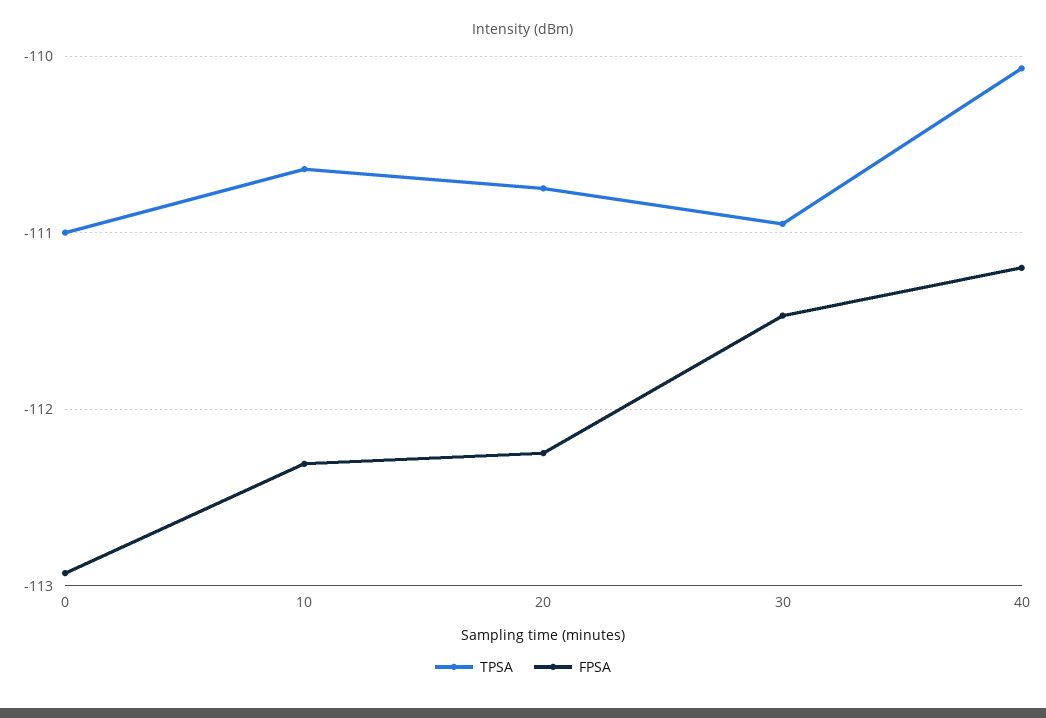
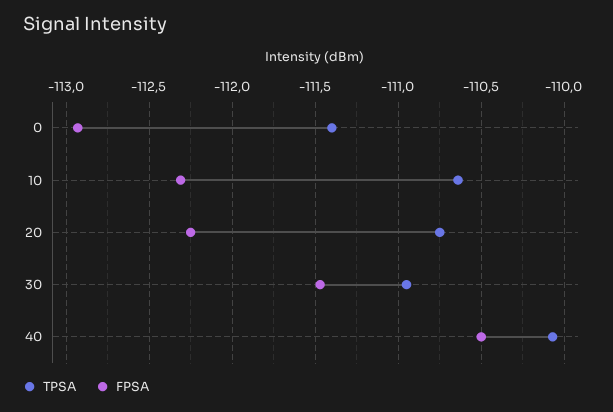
  {
    "TPSA": {
-     "0": -111,
+     "0": -111.4,
      "10": -110.65,
      "20": -110.75,
      "30": -110.95,
      "40": -110.05
    },
    "FPSA": {
      "0": -112.95,
      "10": -112.3,
      "20": -112.25,
      "30": -111.45,
-     "40": -111.2
+     "40": -110.5
    }
  }

